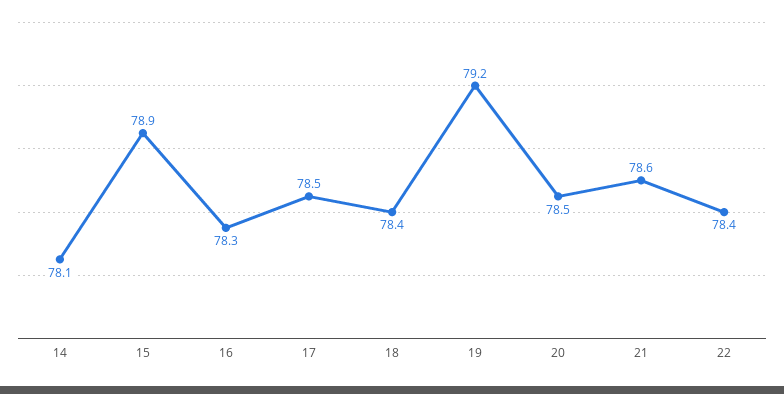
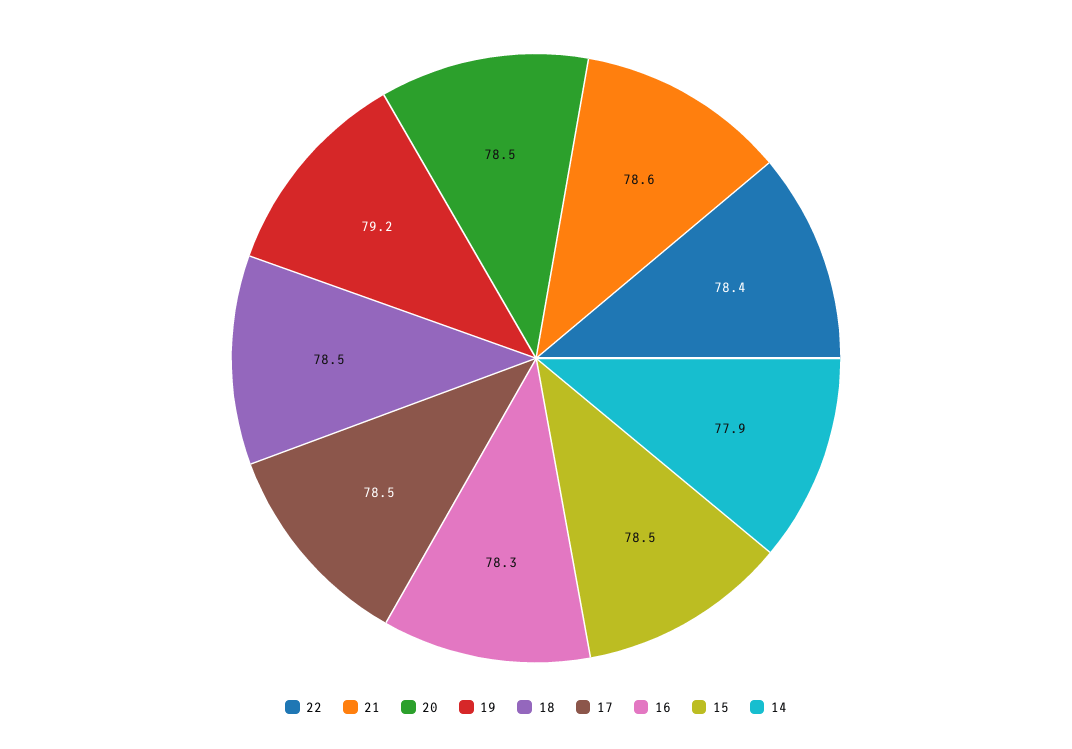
  {
-   "14": 78.1,
+   "14": 77.9,
-   "15": 78.9,
+   "15": 78.5,
    "16": 78.3,
    "17": 78.5,
-   "18": 78.4,
+   "18": 78.5,
    "19": 79.2,
    "20": 78.5,
    "21": 78.6,
    "22": 78.4
  }

